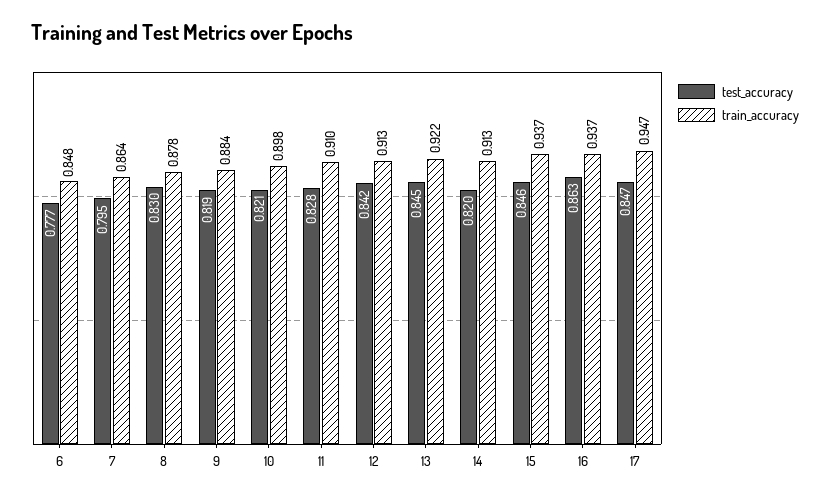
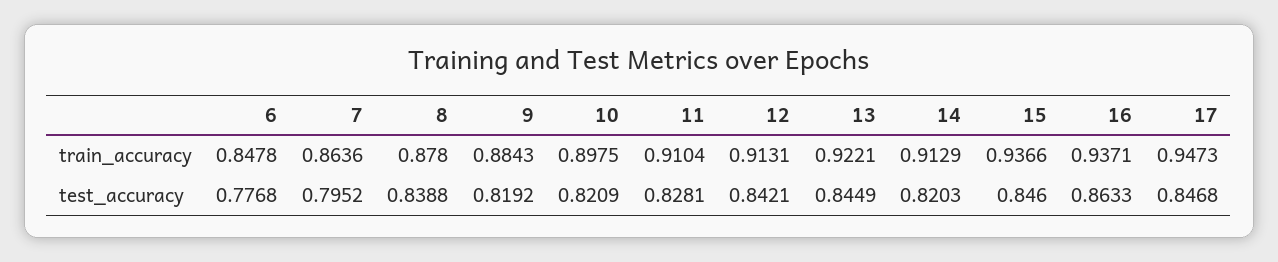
  {
    "test_accuracy": {
      "6": 0.7768,
      "7": 0.7952,
-     "8": 0.83,
+     "8": 0.8388,
      "9": 0.8192,
      "10": 0.8209,
      "11": 0.8281,
      "12": 0.8421,
      "13": 0.8449,
      "14": 0.8203,
      "15": 0.846,
      "16": 0.8633,
      "17": 0.8468
    },
    "train_accuracy": {
      "6": 0.8478,
      "7": 0.8636,
      "8": 0.878,
      "9": 0.8843,
      "10": 0.8975,
      "11": 0.9104,
      "12": 0.9131,
      "13": 0.9221,
      "14": 0.9129,
      "15": 0.9366,
      "16": 0.9371,
      "17": 0.9473
    }
  }

